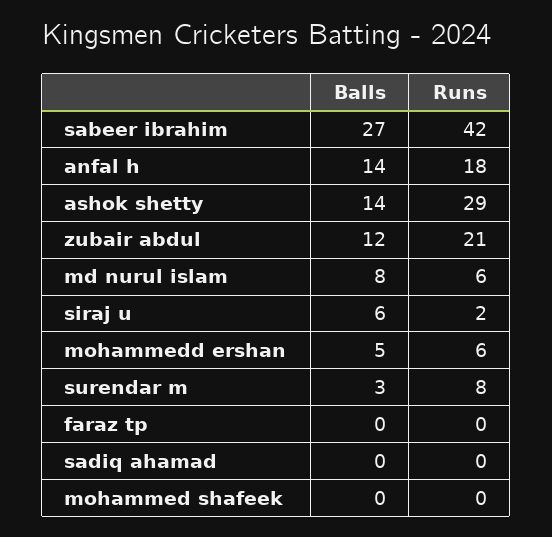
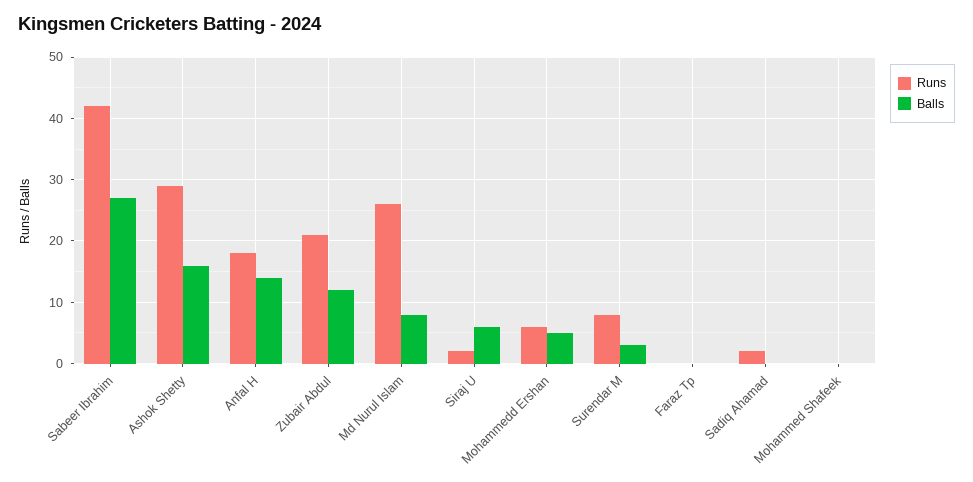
  {
    "Balls": {
      "sabeer ibrahim": 27,
      "anfal h": 14,
-     "ashok shetty": 14,
+     "ashok shetty": 16,
      "zubair abdul": 12,
      "md nurul islam": 8,
      "siraj u": 6,
      "mohammedd ershan": 5,
      "surendar m": 3,
      "faraz tp": 0,
      "sadiq ahamad": 0,
      "mohammed shafeek": 0
    },
    "Runs": {
      "sabeer ibrahim": 42,
      "anfal h": 18,
      "ashok shetty": 29,
      "zubair abdul": 21,
-     "md nurul islam": 6,
+     "md nurul islam": 26,
      "siraj u": 2,
      "mohammedd ershan": 6,
      "surendar m": 8,
      "faraz tp": 0,
-     "sadiq ahamad": 0,
+     "sadiq ahamad": 2,
      "mohammed shafeek": 0
    }
  }

